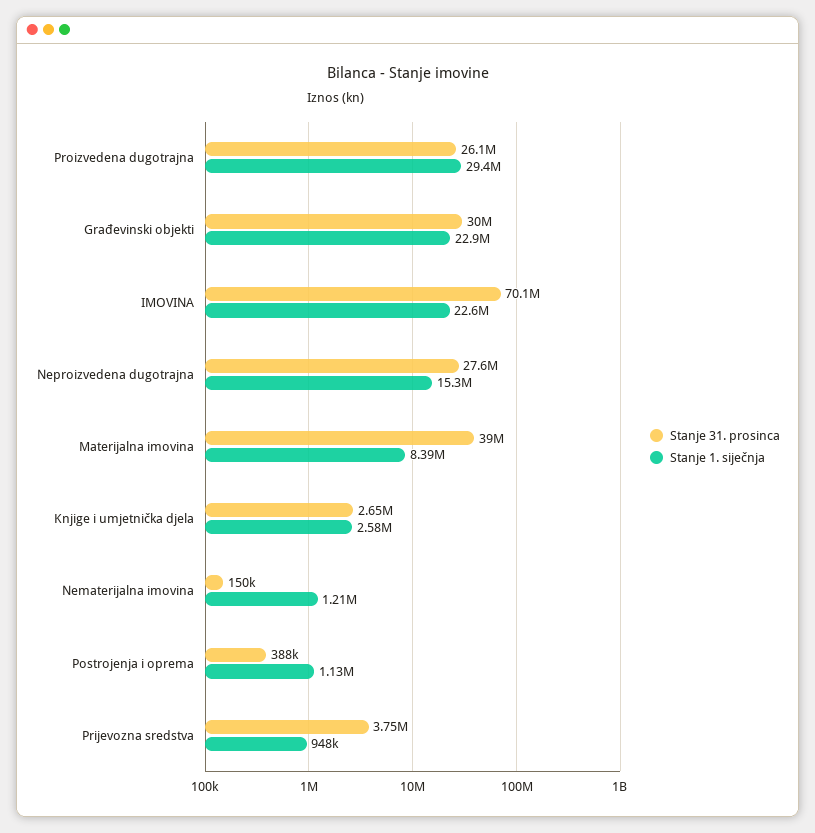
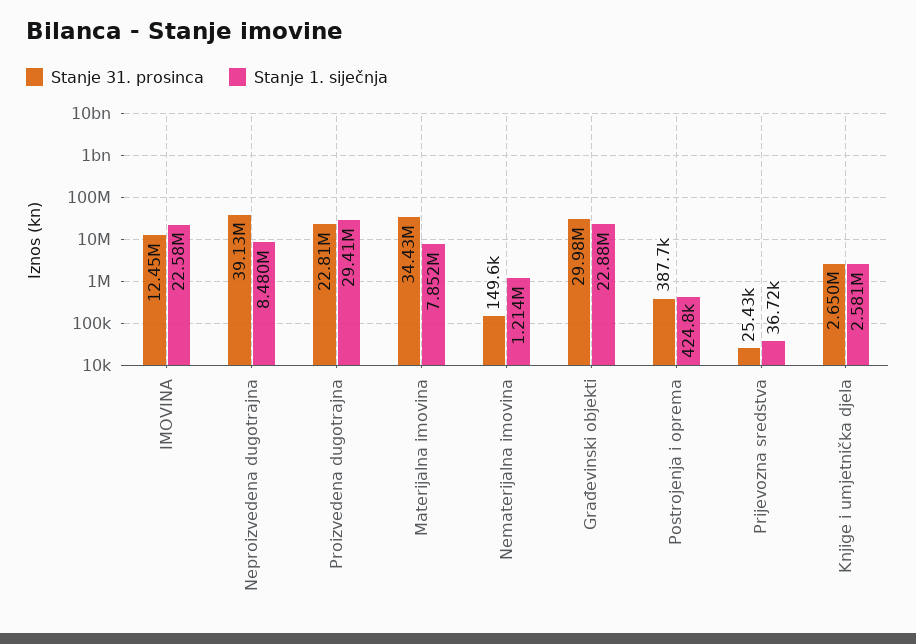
  {
    "Stanje 31. prosinca": {
-     "Proizvedena dugotrajna": 26100000,
+     "Proizvedena dugotrajna": 22810000,
      "Građevinski objekti": 29980000,
-     "IMOVINA": 70100000,
+     "IMOVINA": 12450000,
-     "Neproizvedena dugotrajna": 27600000,
+     "Neproizvedena dugotrajna": 39130000,
-     "Materijalna imovina": 39000000,
+     "Materijalna imovina": 34430000,
      "Knjige i umjetnička djela": 2650000,
      "Nematerijalna imovina": 149600,
      "Postrojenja i oprema": 387700,
-     "Prijevozna sredstva": 3750000
+     "Prijevozna sredstva": 25430
    },
    "Stanje 1. siječnja": {
      "Proizvedena dugotrajna": 29410000,
      "Građevinski objekti": 22880000,
      "IMOVINA": 22580000,
-     "Neproizvedena dugotrajna": 15300000,
+     "Neproizvedena dugotrajna": 8480000,
-     "Materijalna imovina": 8390000,
+     "Materijalna imovina": 7852000,
      "Knjige i umjetnička djela": 2581000,
      "Nematerijalna imovina": 1214000,
-     "Postrojenja i oprema": 1130000,
+     "Postrojenja i oprema": 424800,
-     "Prijevozna sredstva": 948000
+     "Prijevozna sredstva": 36720
    }
  }

